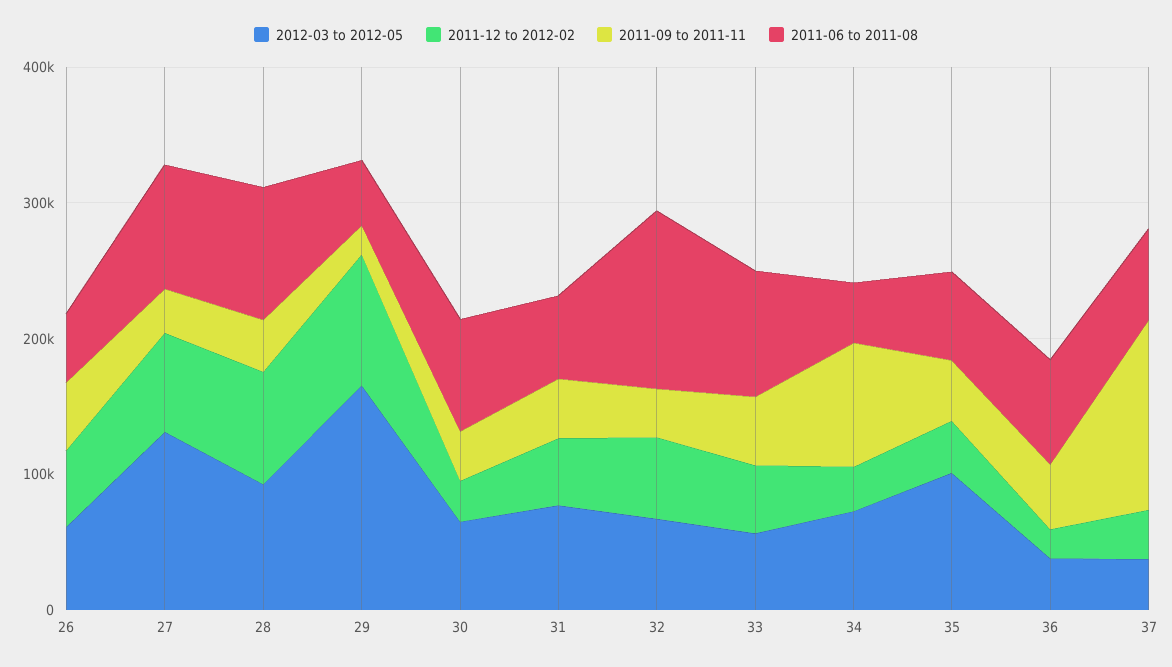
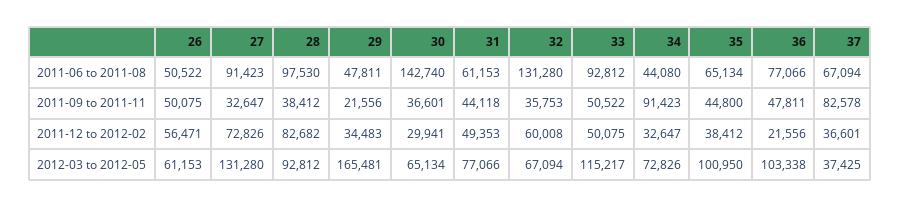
  {
    "2012-03 to 2012-05": {
      "26": 61153,
      "27": 131280,
      "28": 92812,
      "29": 165481,
      "30": 65134,
      "31": 77066,
      "32": 67094,
-     "33": 60000,
+     "33": 115217,
      "34": 72826,
      "35": 100950,
-     "36": 40000,
+     "36": 103338,
      "37": 37425
    },
    "2011-12 to 2012-02": {
      "26": 56471,
      "27": 72826,
      "28": 82682,
-     "29": 100000,
+     "29": 34483,
      "30": 29941,
      "31": 49353,
      "32": 60008,
      "33": 50075,
      "34": 32647,
      "35": 38412,
      "36": 21556,
      "37": 36601
    },
    "2011-09 to 2011-11": {
      "26": 50075,
      "27": 32647,
      "28": 38412,
      "29": 21556,
      "30": 36601,
      "31": 44118,
      "32": 35753,
      "33": 50522,
      "34": 91423,
      "35": 44800,
      "36": 47811,
-     "37": 140000
+     "37": 82578
    },
    "2011-06 to 2011-08": {
      "26": 50522,
      "27": 91423,
      "28": 97530,
      "29": 47811,
-     "30": 80000,
+     "30": 142740,
      "31": 61153,
      "32": 131280,
      "33": 92812,
      "34": 44080,
      "35": 65134,
      "36": 77066,
      "37": 67094
    }
  }

